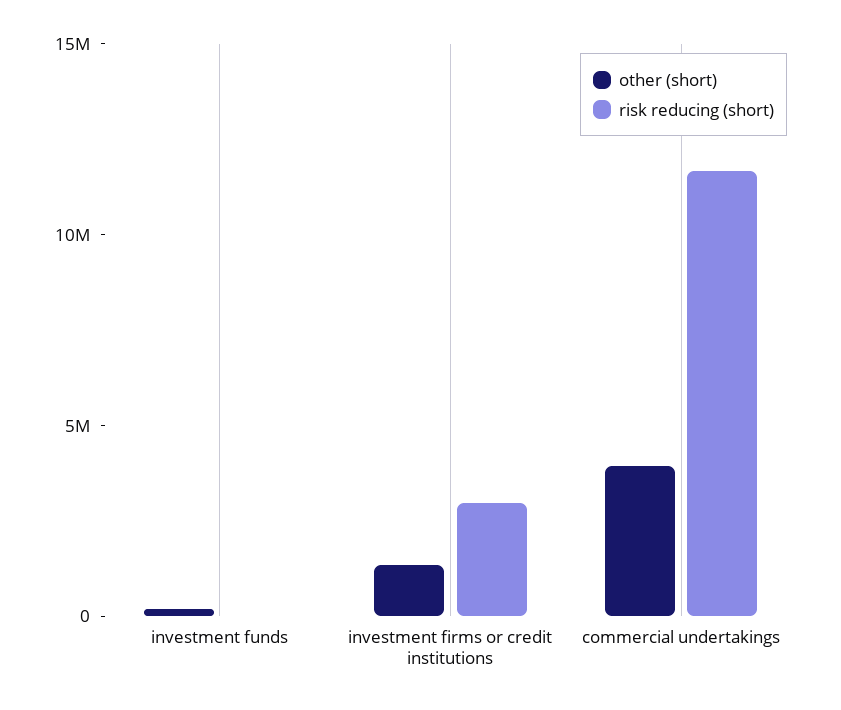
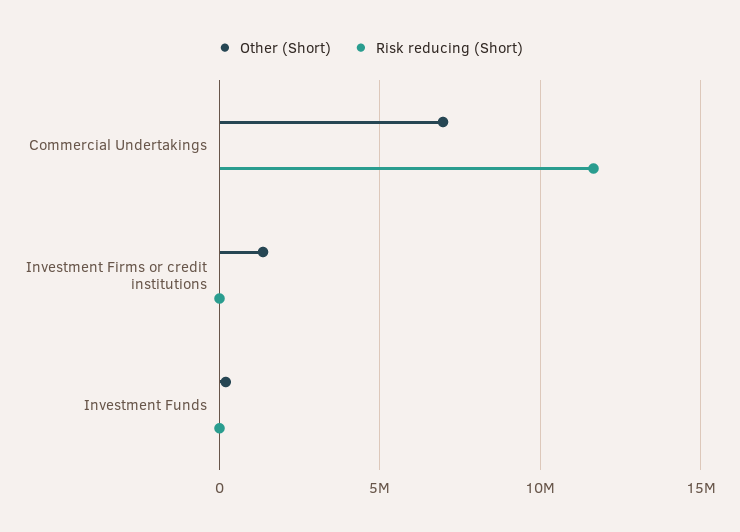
  {
    "other (short)": {
      "investment funds": 0,
      "investment firms or credit institutions": 1500000,
-     "commercial undertakings": 4000000
+     "commercial undertakings": 7000000
    },
    "risk reducing (short)": {
      "investment funds": 0,
-     "investment firms or credit institutions": 3000000,
+     "investment firms or credit institutions": 0,
      "commercial undertakings": 11500000
    }
  }

